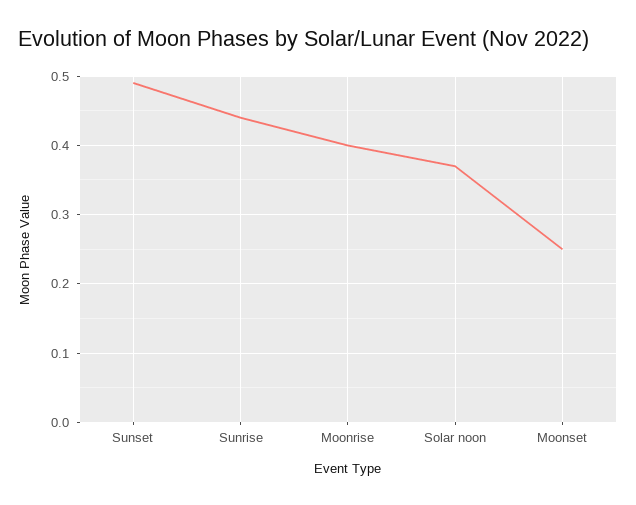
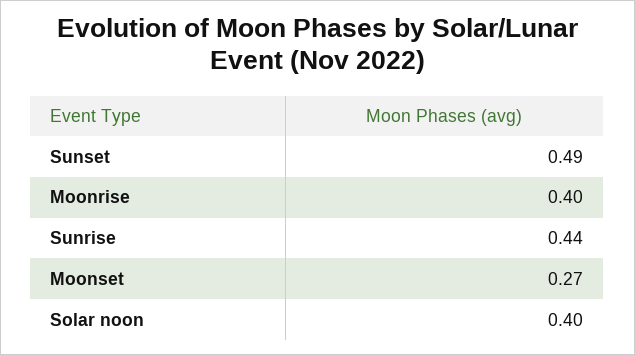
  {
    "Sunset": 0.49,
    "Sunrise": 0.44,
    "Moonrise": 0.4,
-   "Solar noon": 0.37,
+   "Solar noon": 0.4,
-   "Moonset": 0.25
+   "Moonset": 0.27
  }

